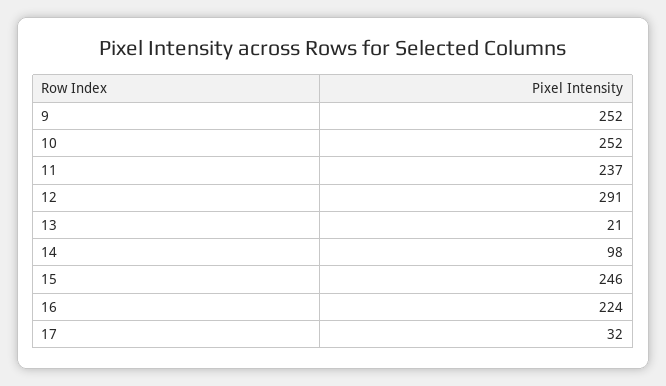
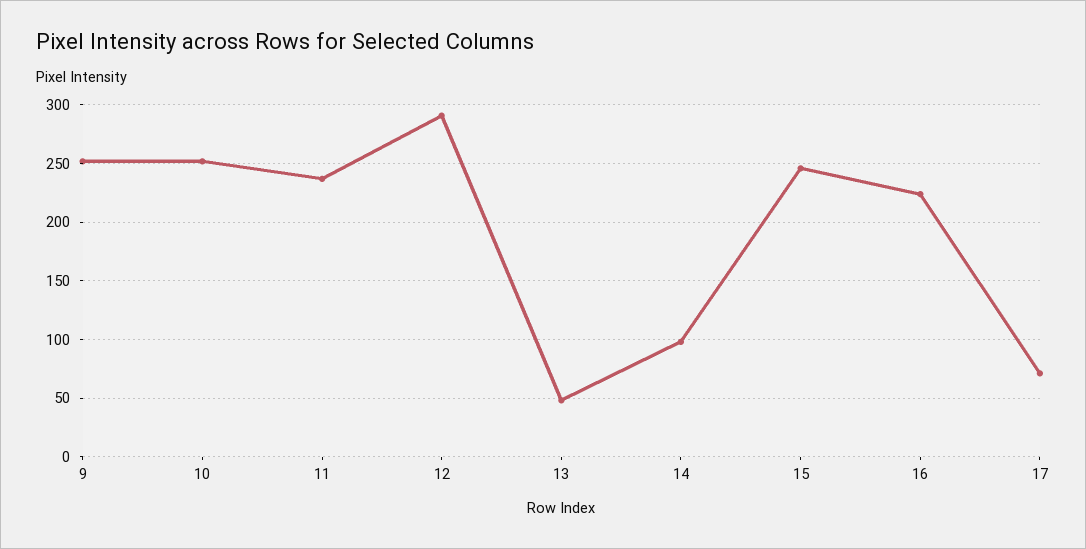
  {
    "9": 252,
    "10": 252,
    "11": 237,
    "12": 291,
-   "13": 21,
+   "13": 50,
    "14": 98,
    "15": 246,
    "16": 224,
-   "17": 32
+   "17": 70
  }

